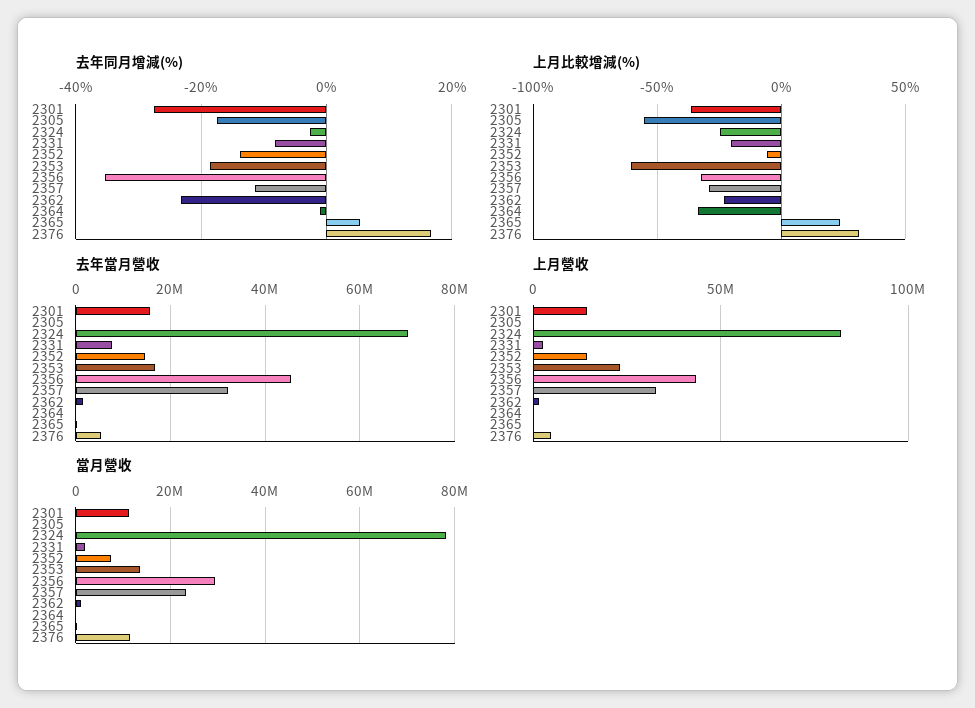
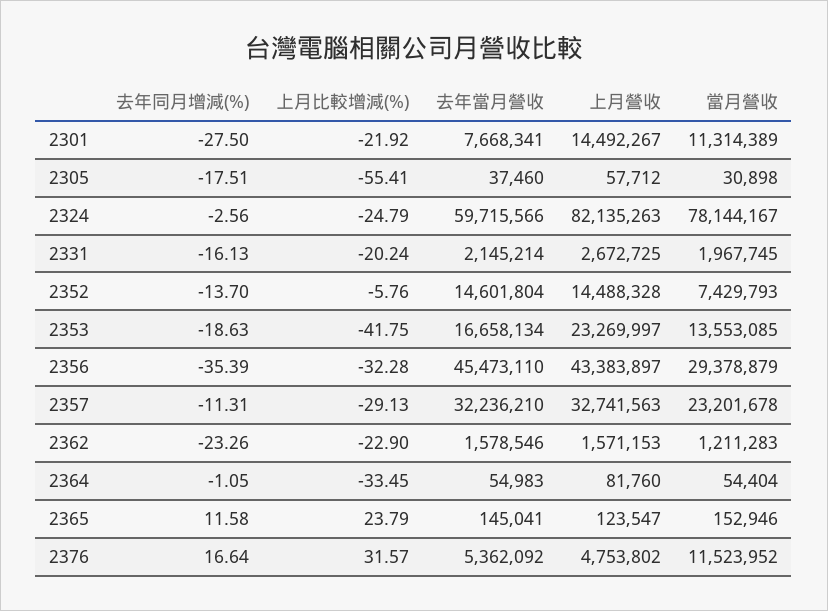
  {
    "去年同月增減(%)": {
      "2301": -27.5,
      "2305": -17.51,
      "2324": -2.56,
-     "2331": -8,
+     "2331": -16.13,
      "2352": -13.7,
      "2353": -18.63,
      "2356": -35.39,
      "2357": -11.31,
      "2362": -23.26,
      "2364": -1.05,
-     "2365": 6,
+     "2365": 11.58,
      "2376": 16.64
    },
    "上月比較增減(%)": {
-     "2301": -35,
+     "2301": -21.92,
      "2305": -55.41,
      "2324": -24.79,
      "2331": -20.24,
      "2352": -5.76,
-     "2353": -60,
+     "2353": -41.75,
      "2356": -32.28,
      "2357": -29.13,
      "2362": -22.9,
      "2364": -33.45,
      "2365": 23.79,
      "2376": 31.57
    },
    "去年當月營收": {
-     "2301": 16000000,
+     "2301": 7668341,
      "2305": 37460,
-     "2324": 70000000,
+     "2324": 59715566,
-     "2331": 8000000,
+     "2331": 2145214,
      "2352": 14601804,
      "2353": 16658134,
      "2356": 45473110,
      "2357": 32236210,
      "2362": 1578546,
      "2364": 54983,
      "2365": 145041,
      "2376": 5362092
    },
    "上月營收": {
      "2301": 14492267,
      "2305": 57712,
      "2324": 82135263,
      "2331": 2672725,
      "2352": 14488328,
      "2353": 23269997,
      "2356": 43383897,
      "2357": 32741563,
      "2362": 1571153,
      "2364": 81760,
      "2365": 123547,
      "2376": 4753802
    },
    "當月營收": {
      "2301": 11314389,
      "2305": 30898,
      "2324": 78144167,
      "2331": 1967745,
      "2352": 7429793,
      "2353": 13553085,
      "2356": 29378879,
      "2357": 23201678,
      "2362": 1211283,
      "2364": 54404,
      "2365": 152946,
      "2376": 11523952
    }
  }

